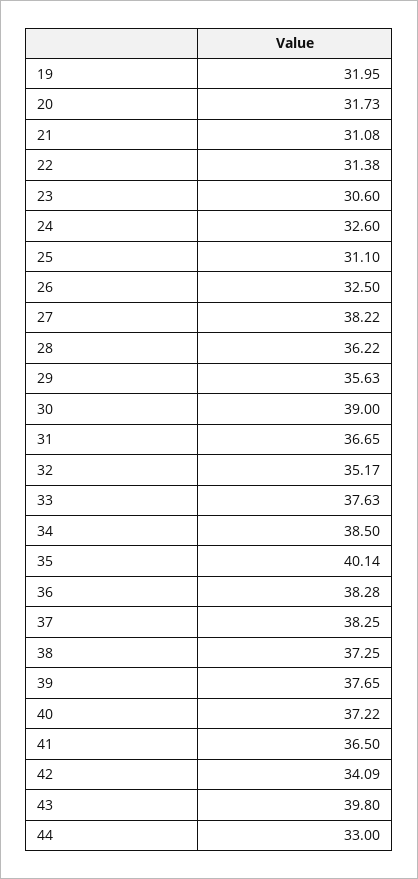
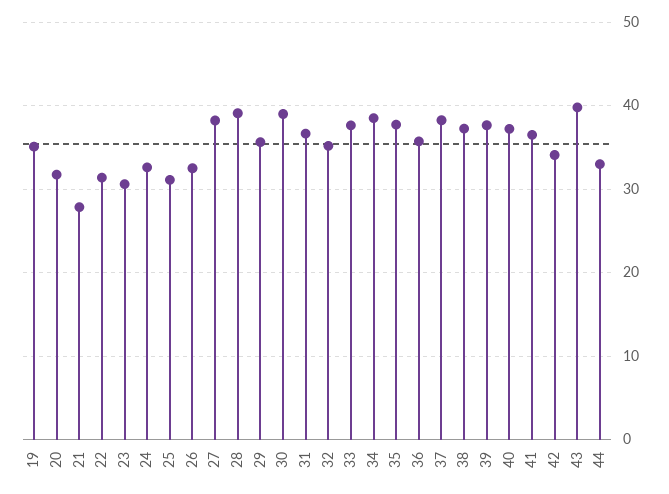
  {
-   "19": 31.95,
+   "19": 35,
    "20": 31.73,
-   "21": 31.08,
+   "21": 28,
    "22": 31.38,
    "23": 30.6,
    "24": 32.6,
    "25": 31.1,
    "26": 32.5,
    "27": 38.22,
-   "28": 36.22,
+   "28": 39,
    "29": 35.63,
    "30": 39,
    "31": 36.65,
    "32": 35.17,
    "33": 37.63,
    "34": 38.5,
-   "35": 40.14,
+   "35": 38,
-   "36": 38.28,
+   "36": 36,
    "37": 38.25,
    "38": 37.25,
    "39": 37.65,
    "40": 37.22,
    "41": 36.5,
    "42": 34.09,
    "43": 39.8,
    "44": 33
  }

